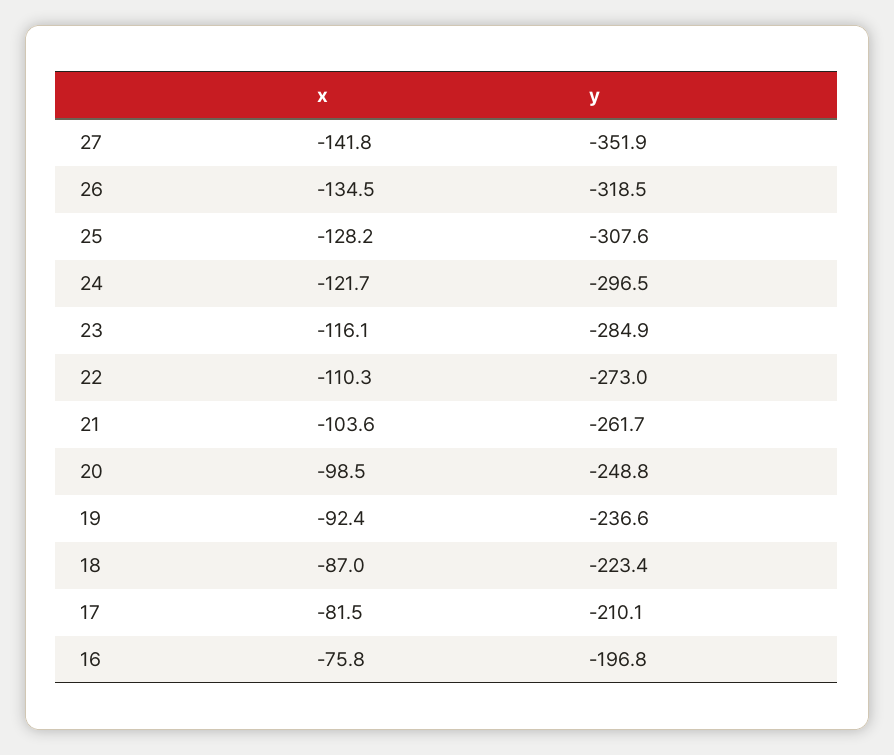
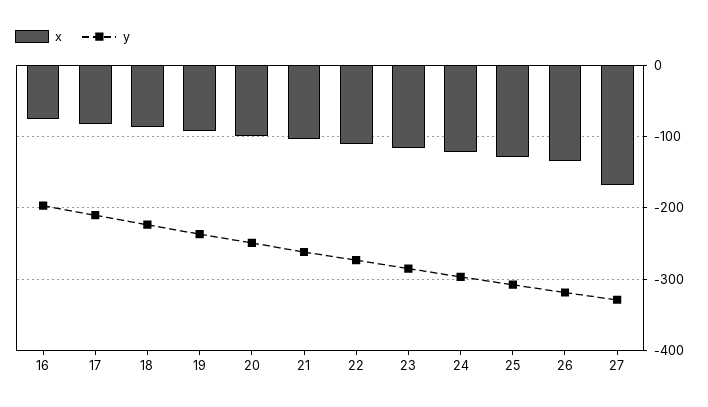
  {
    "x": {
-     "27": -141.8,
+     "27": -170,
      "26": -134.5,
      "25": -128.2,
      "24": -121.7,
      "23": -116.1,
      "22": -110.3,
      "21": -103.6,
      "20": -98.5,
      "19": -92.4,
      "18": -87,
      "17": -81.5,
      "16": -75.8
    },
    "y": {
-     "27": -351.9,
+     "27": -330,
      "26": -318.5,
      "25": -307.6,
      "24": -296.5,
      "23": -284.9,
      "22": -273,
      "21": -261.7,
      "20": -248.8,
      "19": -236.6,
      "18": -223.4,
      "17": -210.1,
      "16": -196.8
    }
  }

